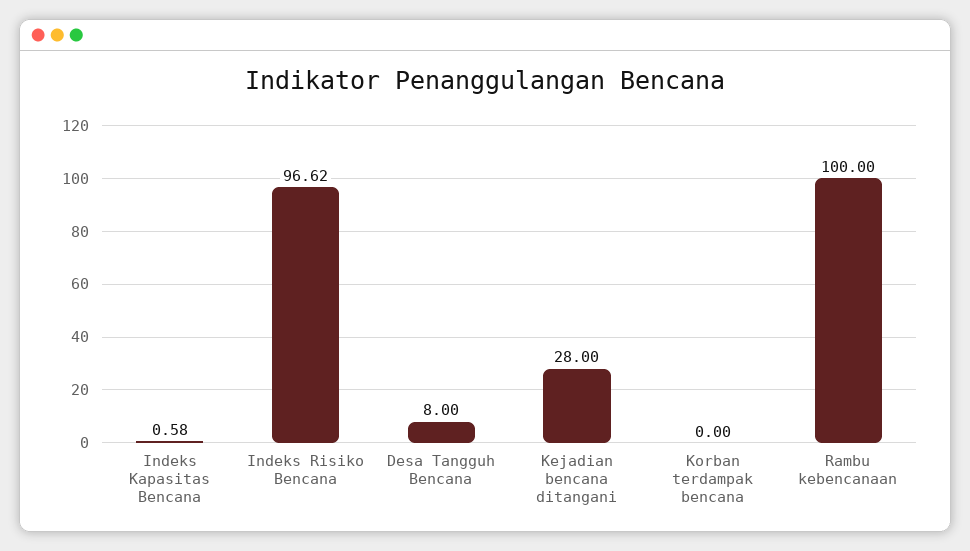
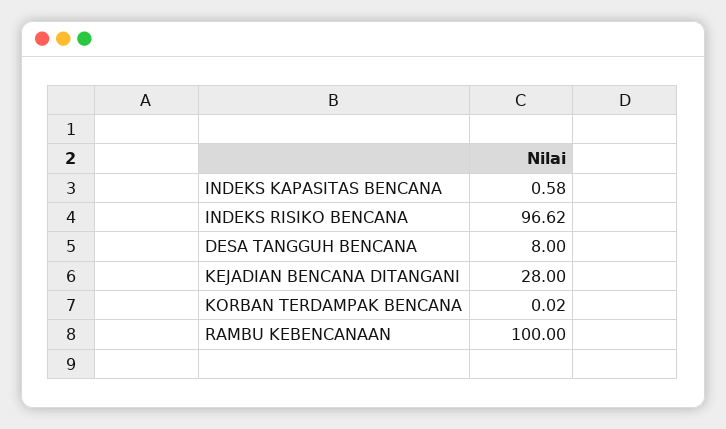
  {
    "Indeks Kapasitas Bencana": 0.58,
    "Indeks Risiko Bencana": 96.62,
    "Desa Tangguh Bencana": 8,
    "Kejadian bencana ditangani": 28,
-   "Korban terdampak bencana": 0,
+   "Korban terdampak bencana": 0.02,
    "Rambu kebencanaan": 100
  }

